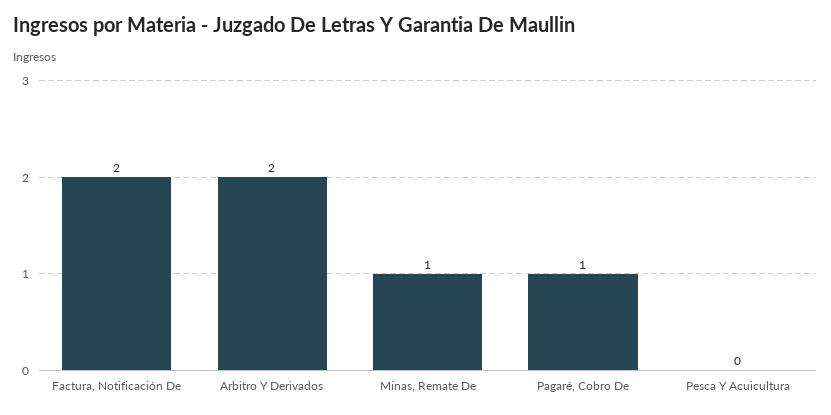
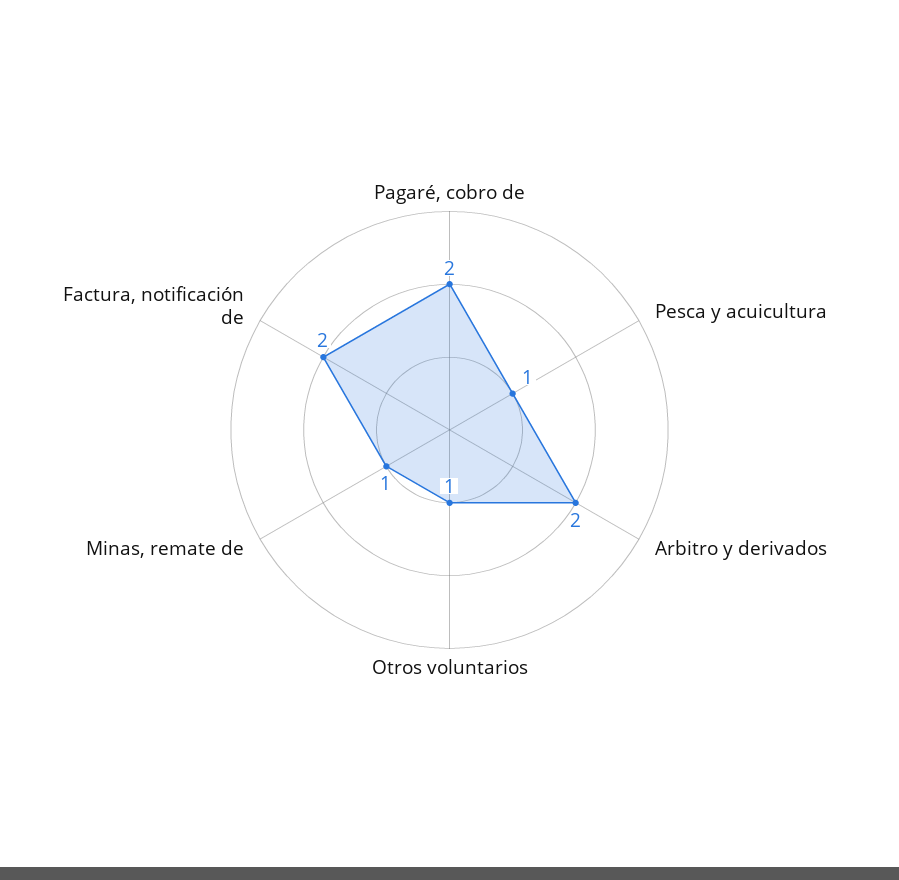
  {
    "Factura, Notificación De": 2,
    "Arbitro Y Derivados": 2,
    "Minas, Remate De": 1,
-   "Pagaré, Cobro De": 1,
+   "Pagaré, Cobro De": 2,
-   "Pesca Y Acuicultura": 0
+   "Pesca Y Acuicultura": 1,
+   "Otros voluntarios": 1
  }

